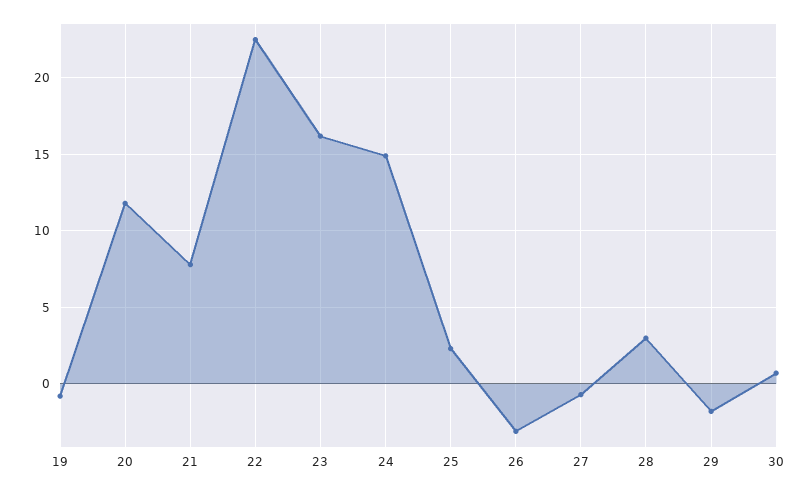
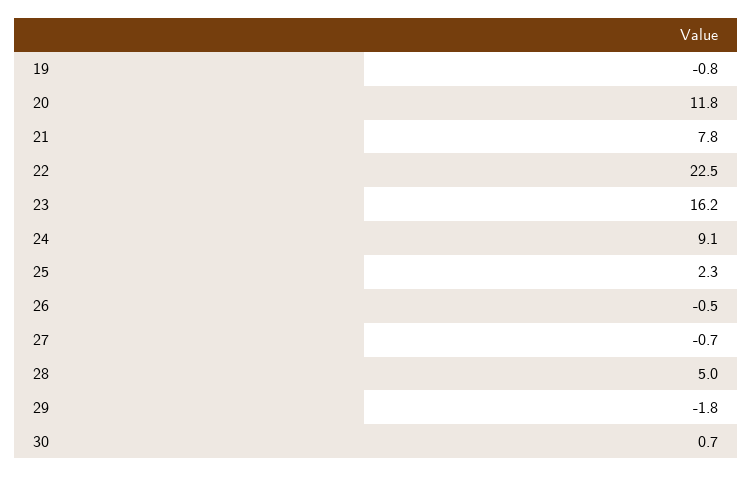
  {
    "19": -0.8,
    "20": 11.8,
    "21": 7.8,
    "22": 22.5,
    "23": 16.2,
-   "24": 15,
+   "24": 9.1,
    "25": 2.3,
-   "26": -3,
+   "26": -0.5,
    "27": -0.7,
-   "28": 3,
+   "28": 5,
    "29": -1.8,
    "30": 0.7
  }

